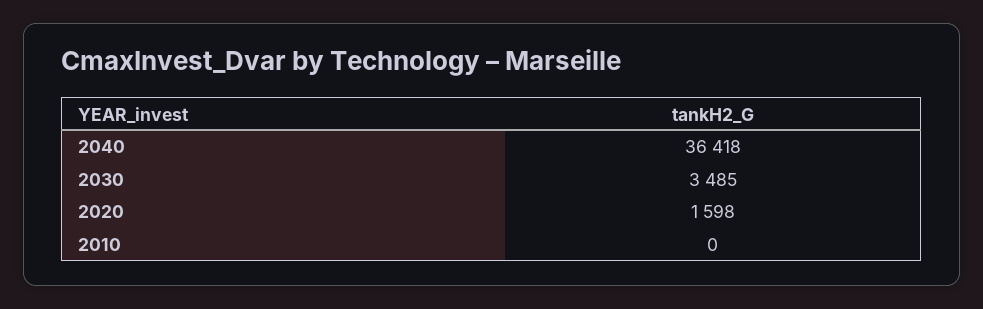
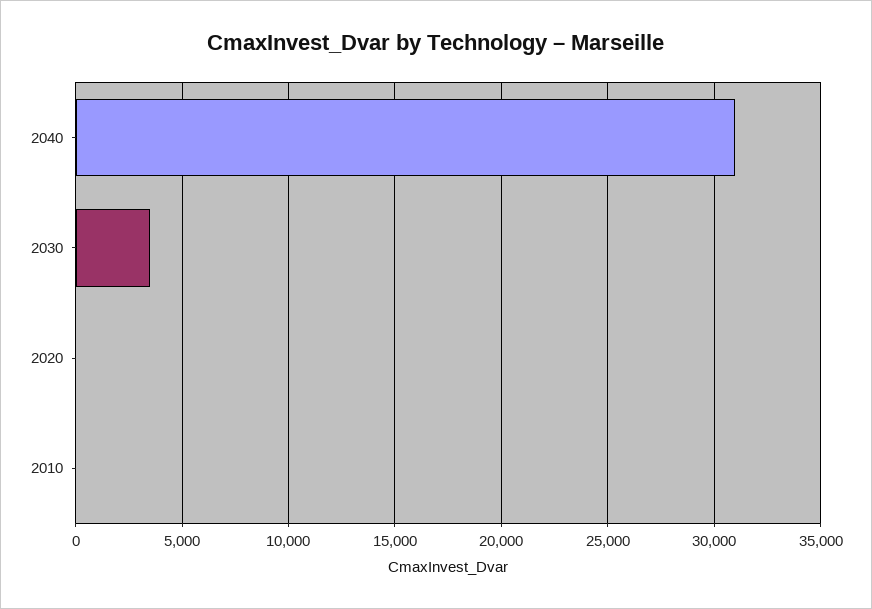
  {
-   "2040": 36418,
+   "2040": 31000,
    "2030": 3485,
-   "2020": 1598,
+   "2020": 0,
    "2010": 0
  }

